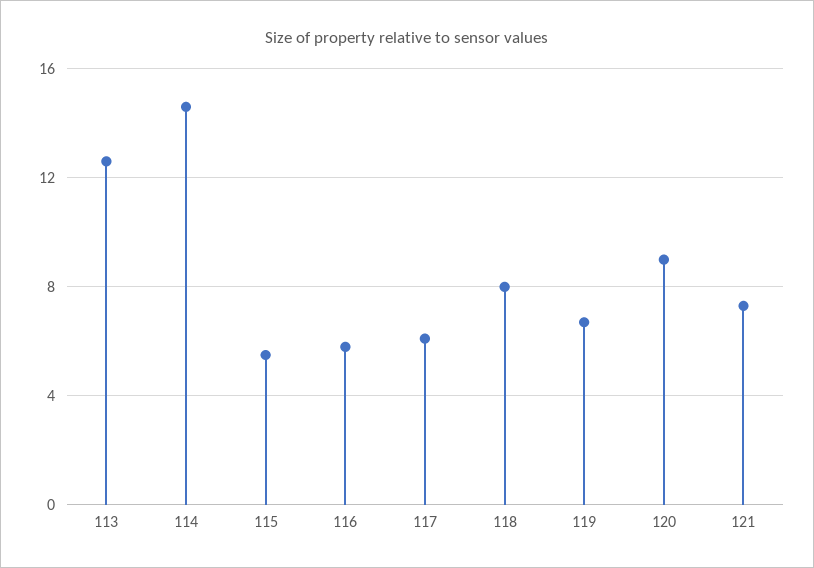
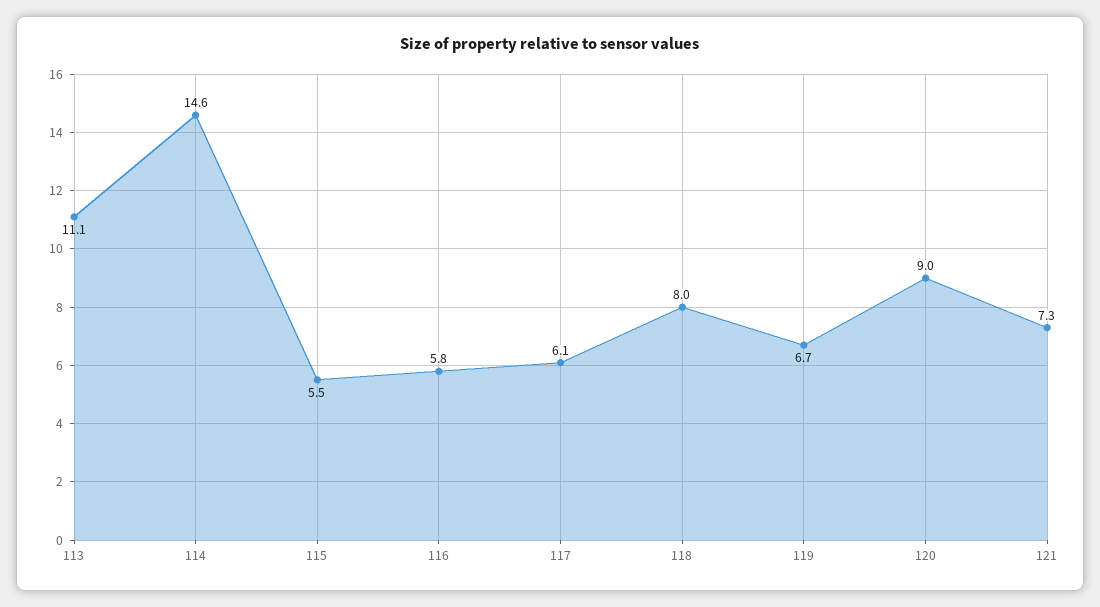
  {
-   "113": 12.5,
+   "113": 11.1,
    "114": 14.6,
    "115": 5.5,
    "116": 5.8,
    "117": 6.1,
    "118": 8,
    "119": 6.7,
    "120": 9,
    "121": 7.3
  }

